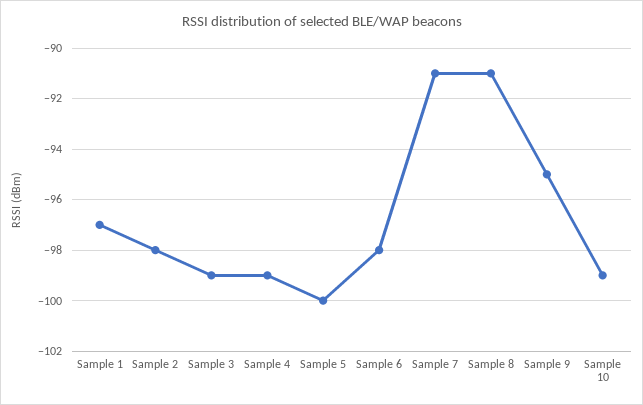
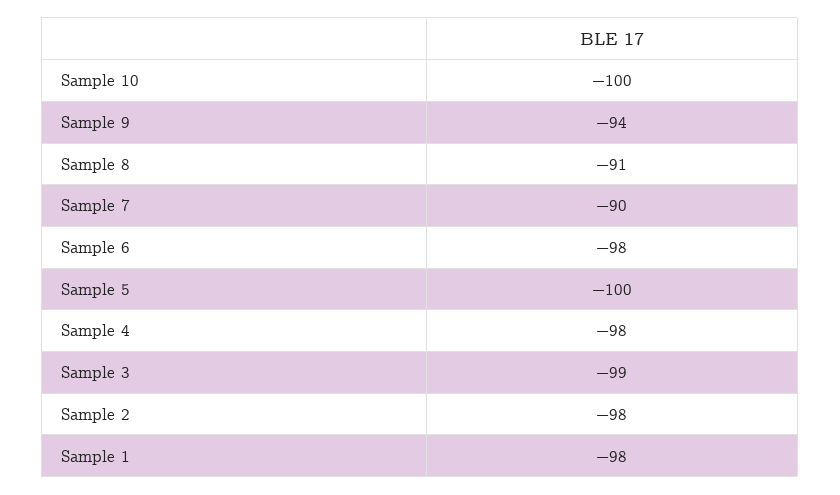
  {
-   "Sample 1": -97,
+   "Sample 1": -98,
    "Sample 2": -98,
    "Sample 3": -99,
-   "Sample 4": -99,
+   "Sample 4": -98,
    "Sample 5": -100,
    "Sample 6": -98,
-   "Sample 7": -91,
+   "Sample 7": -90,
    "Sample 8": -91,
-   "Sample 9": -95,
+   "Sample 9": -94,
-   "Sample 10": -99
+   "Sample 10": -100
  }

